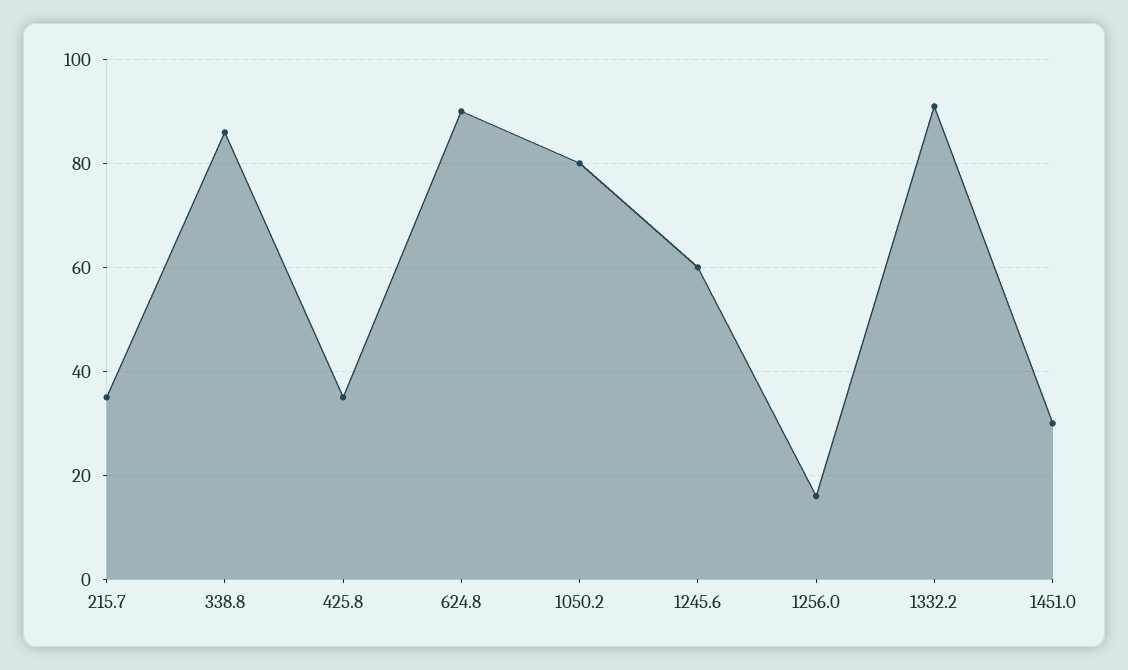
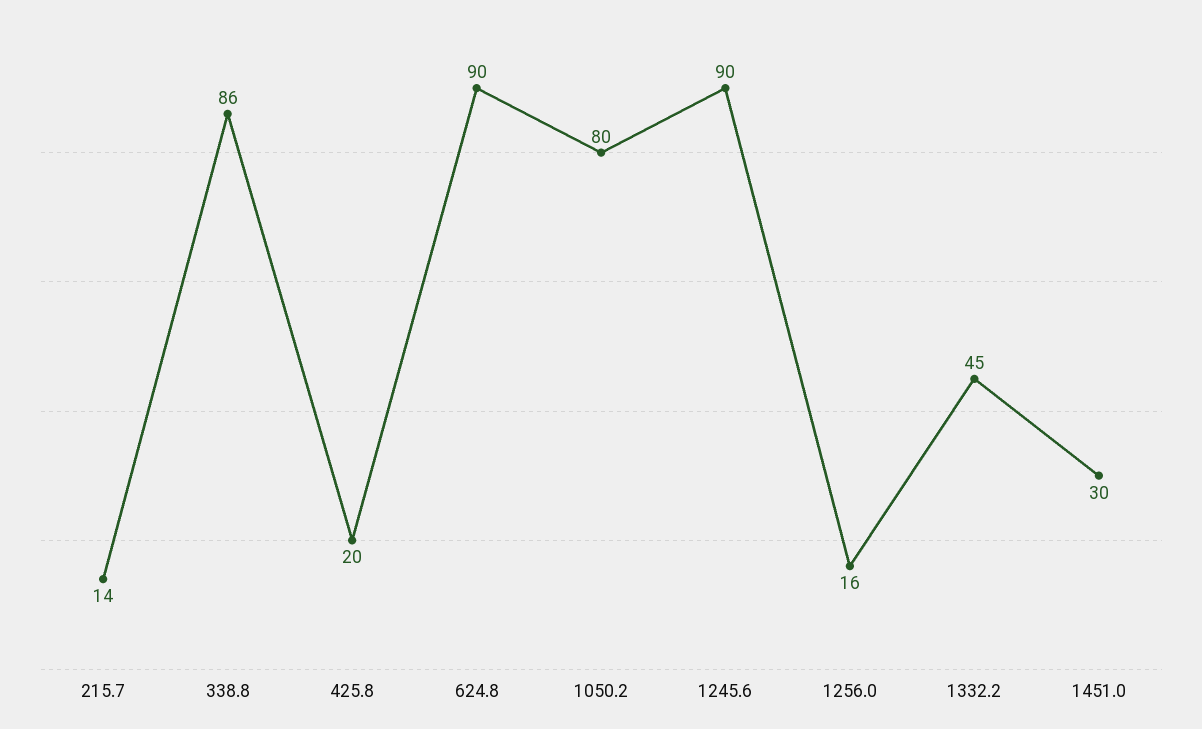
  {
-   "215.7": 35,
+   "215.7": 14,
    "338.8": 86,
-   "425.8": 35,
+   "425.8": 20,
    "624.8": 90,
    "1050.2": 80,
-   "1245.6": 60,
+   "1245.6": 90,
    "1256.0": 16,
-   "1332.2": 90,
+   "1332.2": 45,
    "1451.0": 30
  }

